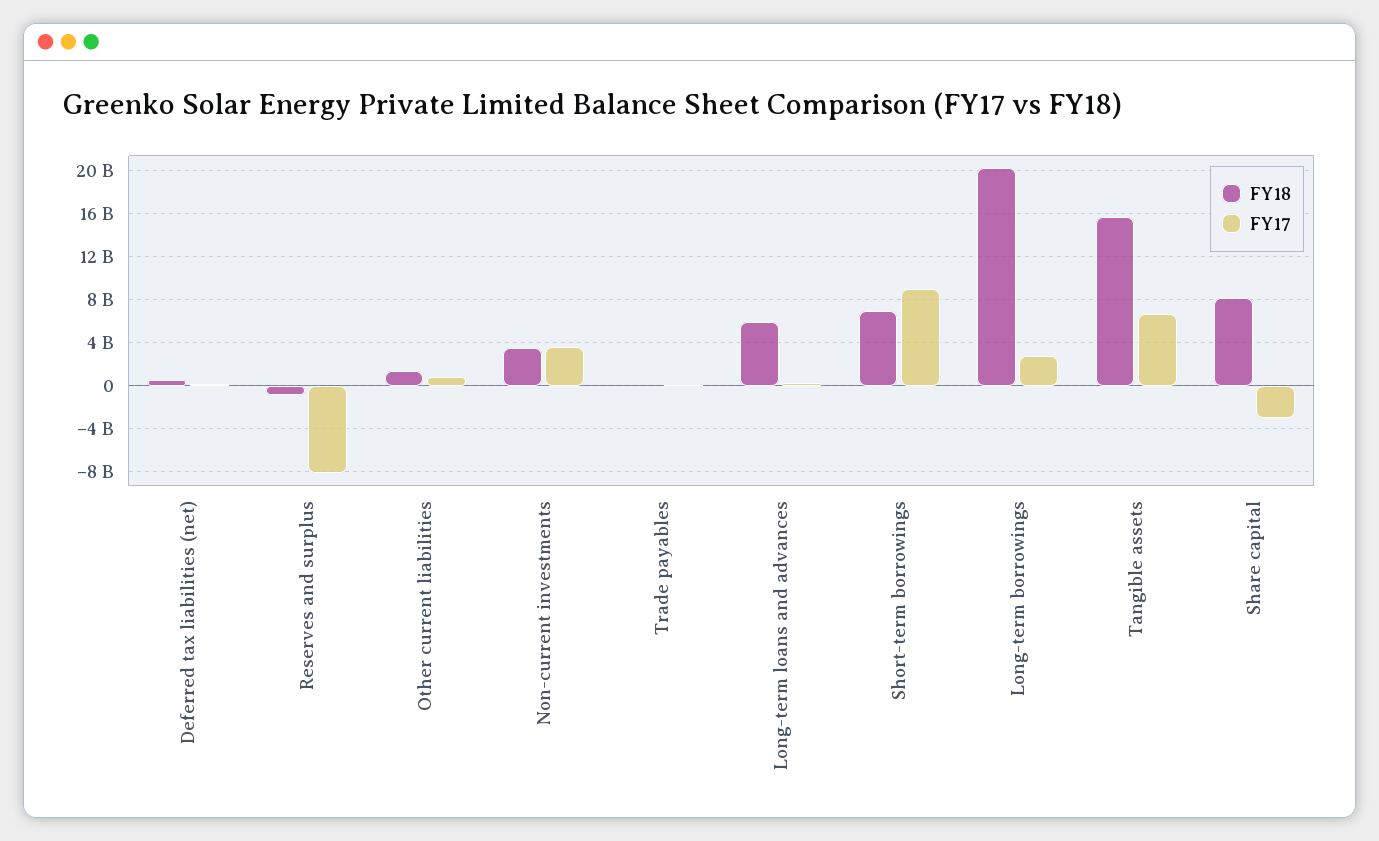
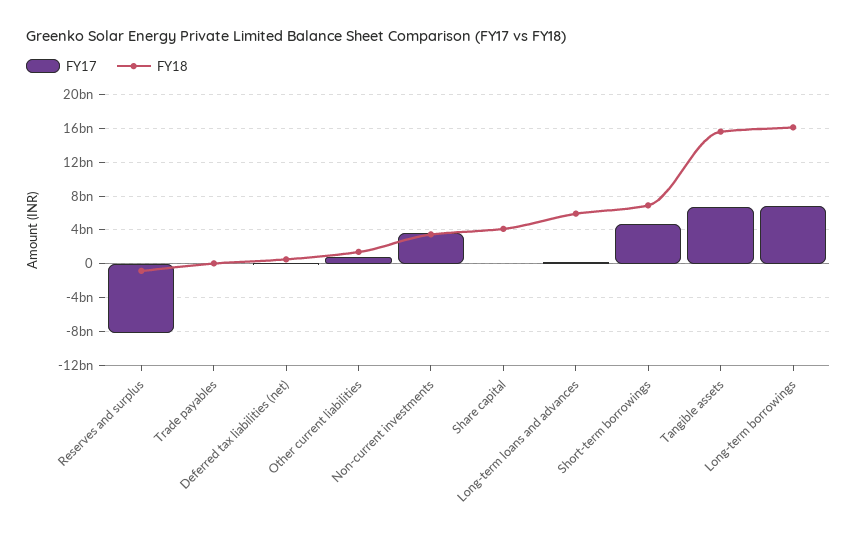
  {
    "FY18": {
      "Deferred tax liabilities (net)": 1000000000,
      "Reserves and surplus": -1000000000,
      "Other current liabilities": 1000000000,
      "Non-current investments": 3000000000,
      "Trade payables": 0,
      "Long-term loans and advances": 6000000000,
      "Short-term borrowings": 7000000000,
-     "Long-term borrowings": 20000000000,
+     "Long-term borrowings": 16000000000,
      "Tangible assets": 16000000000,
-     "Share capital": 8000000000
+     "Share capital": 4000000000
    },
    "FY17": {
      "Deferred tax liabilities (net)": 0,
      "Reserves and surplus": -8000000000,
      "Other current liabilities": 1000000000,
      "Non-current investments": 4000000000,
      "Trade payables": 0,
      "Long-term loans and advances": 0,
-     "Short-term borrowings": 9000000000,
+     "Short-term borrowings": 5000000000,
-     "Long-term borrowings": 3000000000,
+     "Long-term borrowings": 7000000000,
      "Tangible assets": 7000000000,
-     "Share capital": -3000000000
+     "Share capital": 0
    }
  }

